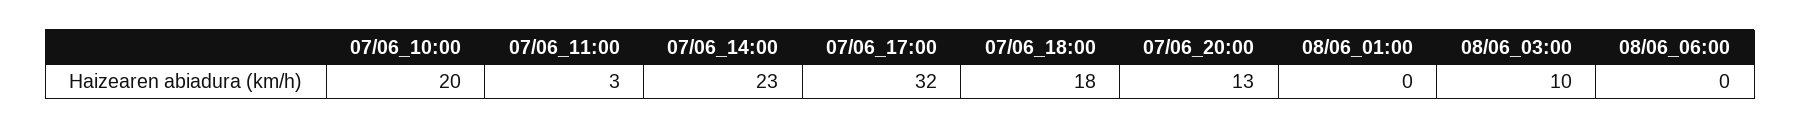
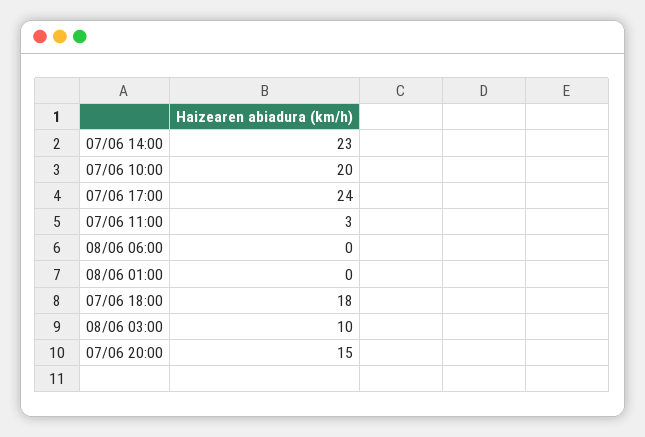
  {
    "07/06_10:00": 20,
    "07/06_11:00": 3,
    "07/06_14:00": 23,
-   "07/06_17:00": 32,
+   "07/06_17:00": 24,
    "07/06_18:00": 18,
-   "07/06_20:00": 13,
+   "07/06_20:00": 15,
    "08/06_01:00": 0,
    "08/06_03:00": 10,
    "08/06_06:00": 0
  }

